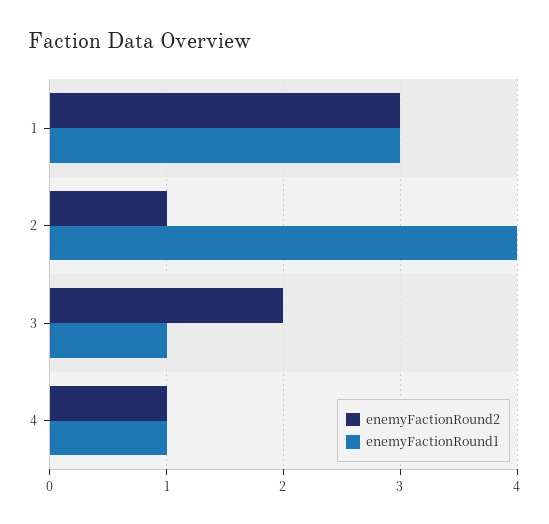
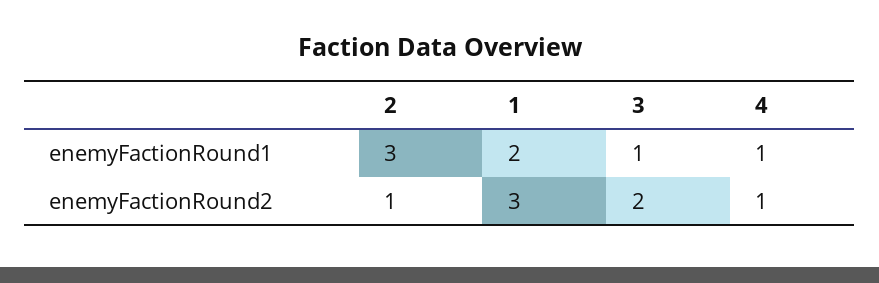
  {
    "enemyFactionRound2": {
      "1": 3,
      "2": 1,
      "3": 2,
      "4": 1
    },
    "enemyFactionRound1": {
-     "1": 3,
+     "1": 2,
-     "2": 4,
+     "2": 3,
      "3": 1,
      "4": 1
    }
  }

